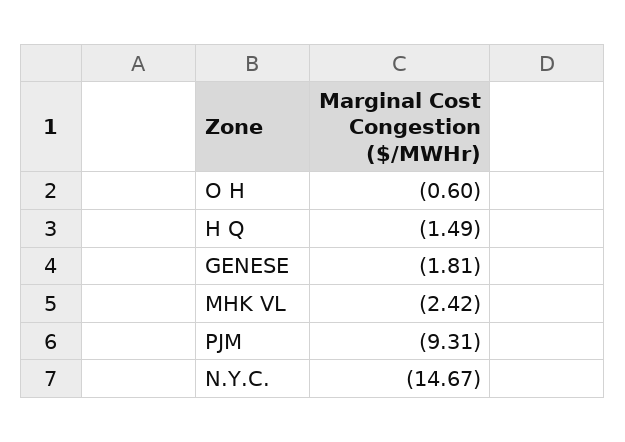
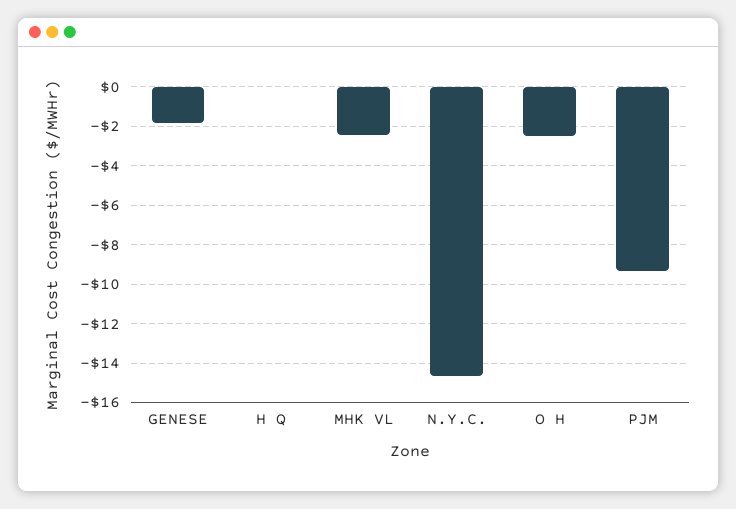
  {
-   "O H": -0.6,
+   "O H": -2.5,
-   "H Q": -1.49,
+   "H Q": 0,
    "GENESE": -1.81,
    "MHK VL": -2.42,
    "PJM": -9.31,
    "N.Y.C.": -14.67
  }

